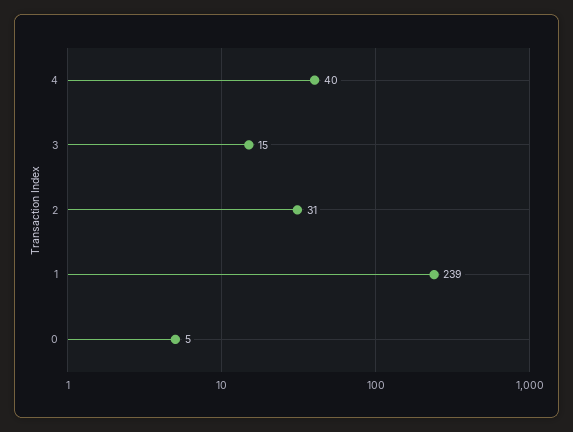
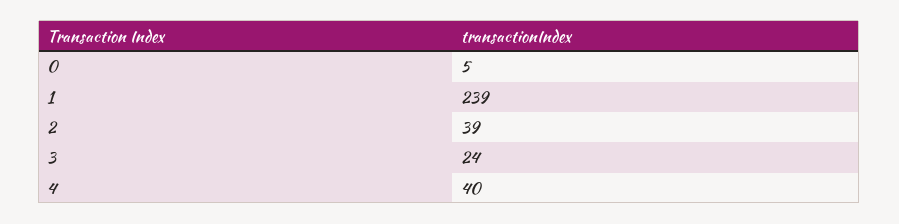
  {
    "4": 40,
-   "3": 15,
+   "3": 24,
-   "2": 31,
+   "2": 39,
    "1": 239,
    "0": 5
  }

